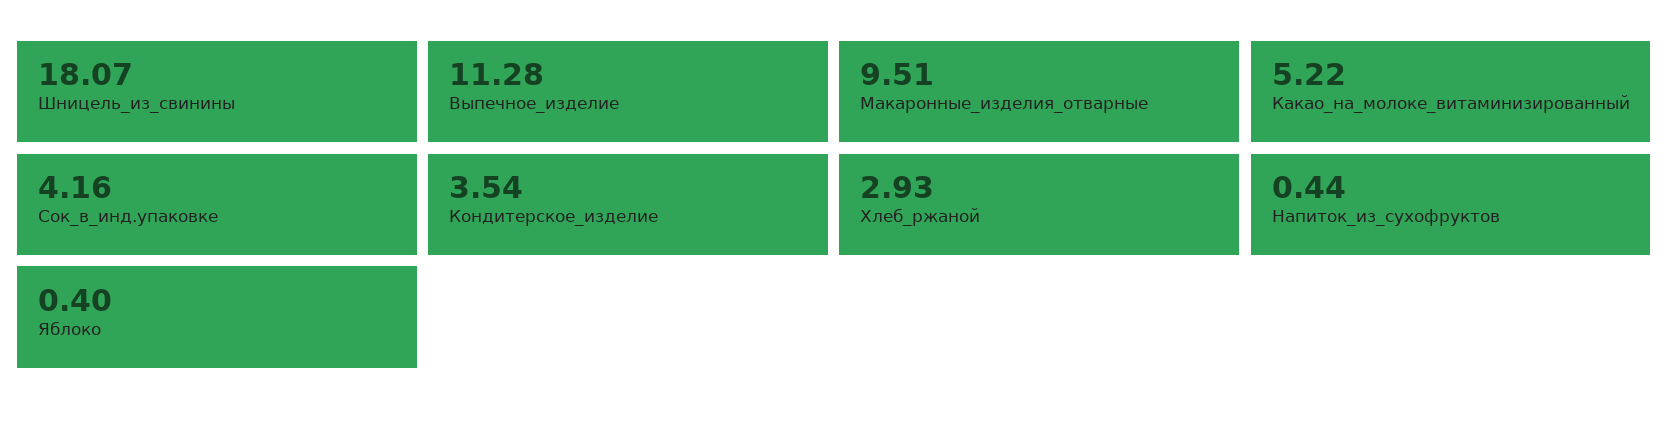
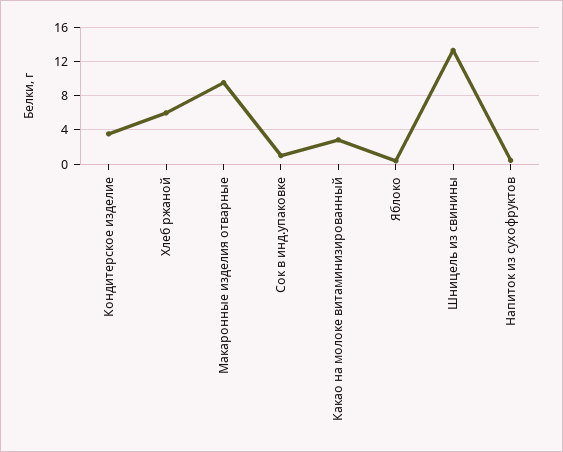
  {
-   "Шницель_из_свинины": 18.07,
+   "Шницель_из_свинины": 13,
-   "Выпечное_изделие": 11.28,
    "Макаронные_изделия_отварные": 9.51,
-   "Какао_на_молоке_витаминизированный": 5.22,
+   "Какао_на_молоке_витаминизированный": 3,
-   "Сок_в_инд.упаковке": 4.16,
+   "Сок_в_инд.упаковке": 1,
    "Кондитерское_изделие": 3.54,
-   "Хлеб_ржаной": 2.93,
+   "Хлеб_ржаной": 6,
    "Напиток_из_сухофруктов": 0.44,
    "Яблоко": 0.4
  }

